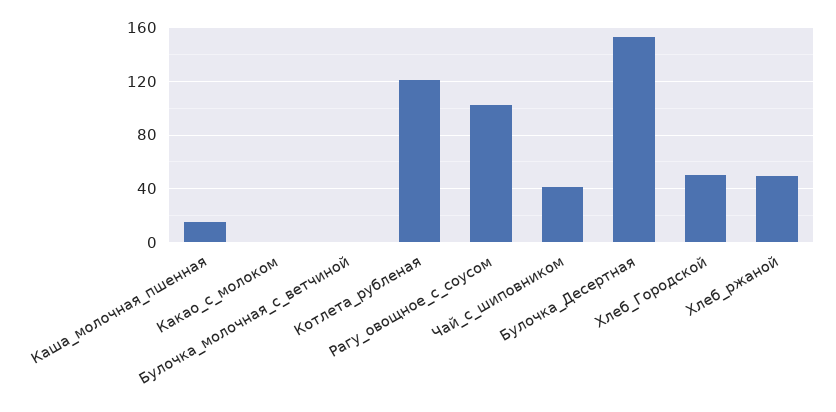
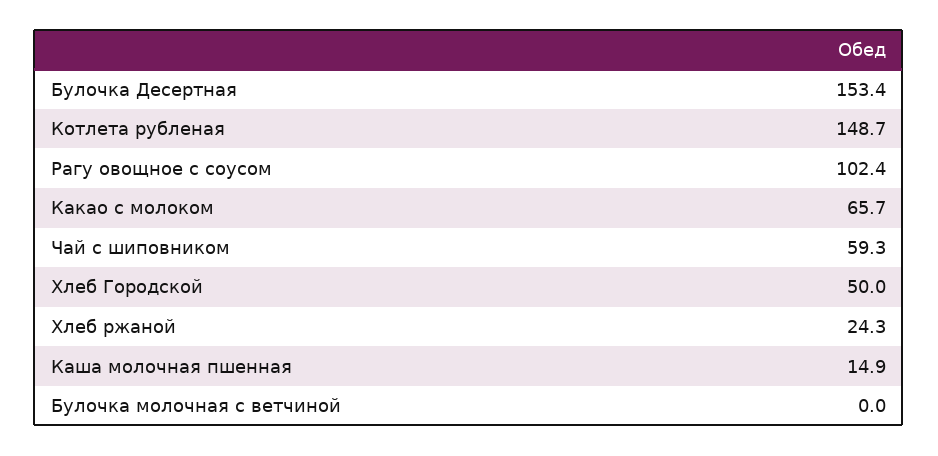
  {
    "Каша_молочная_пшенная": 14.9,
-   "Какао_с_молоком": 0,
+   "Какао_с_молоком": 65.7,
    "Булочка_молочная_с_ветчиной": 0,
-   "Котлета_рубленая": 120,
+   "Котлета_рубленая": 148.7,
    "Рагу_овощное_с_соусом": 102.4,
-   "Чай_с_шиповником": 40,
+   "Чай_с_шиповником": 59.3,
    "Булочка_Десертная": 153.4,
    "Хлеб_Городской": 50,
-   "Хлеб_ржаной": 50
+   "Хлеб_ржаной": 24.3
  }

